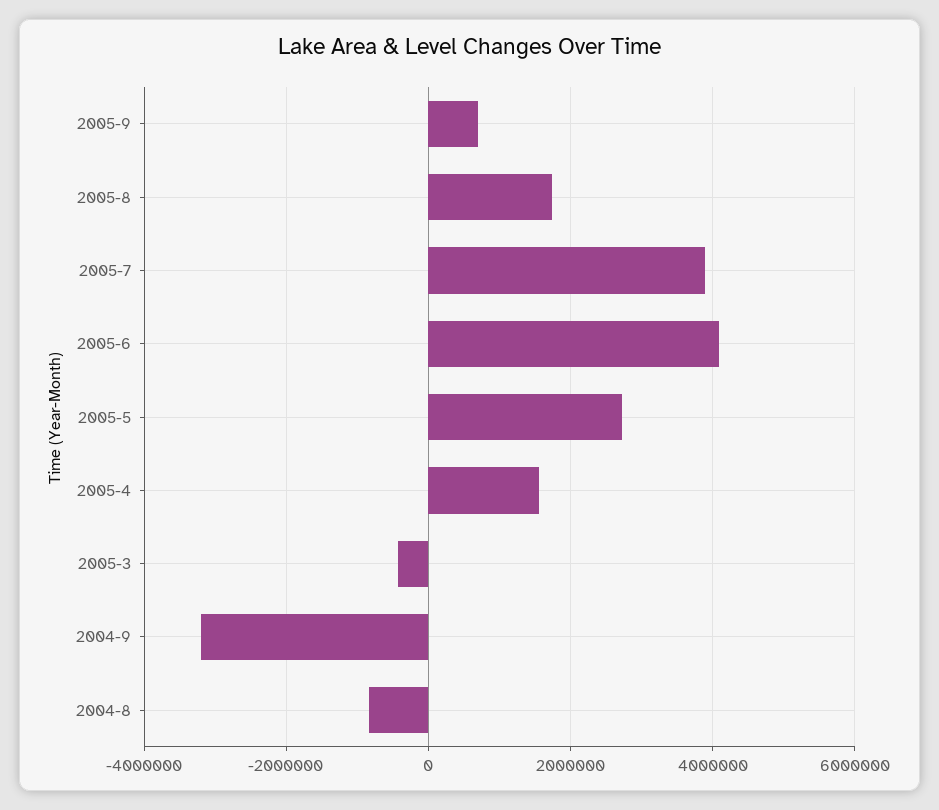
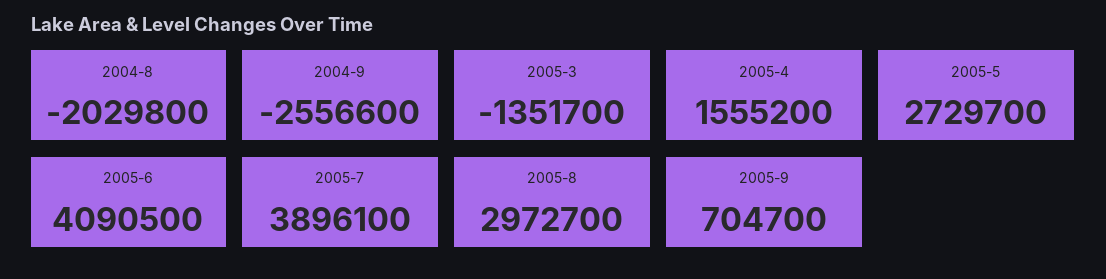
  {
    "2005-9": 704700,
-   "2005-8": 1800000,
+   "2005-8": 2972700,
    "2005-7": 3896100,
    "2005-6": 4090500,
    "2005-5": 2729700,
    "2005-4": 1555200,
-   "2005-3": -400000,
+   "2005-3": -1351700,
-   "2004-9": -3200000,
+   "2004-9": -2556600,
-   "2004-8": -800000
+   "2004-8": -2029800
  }

